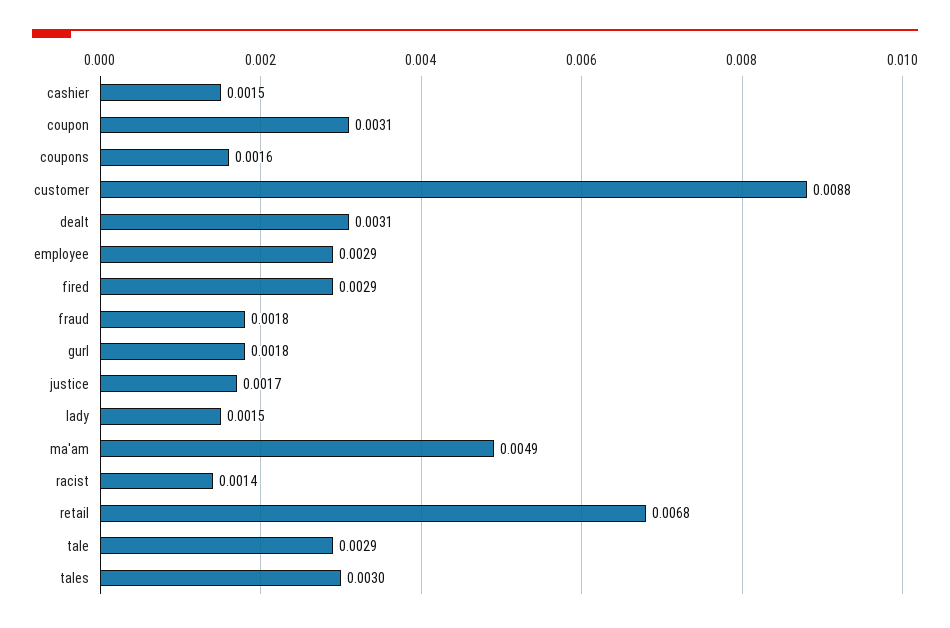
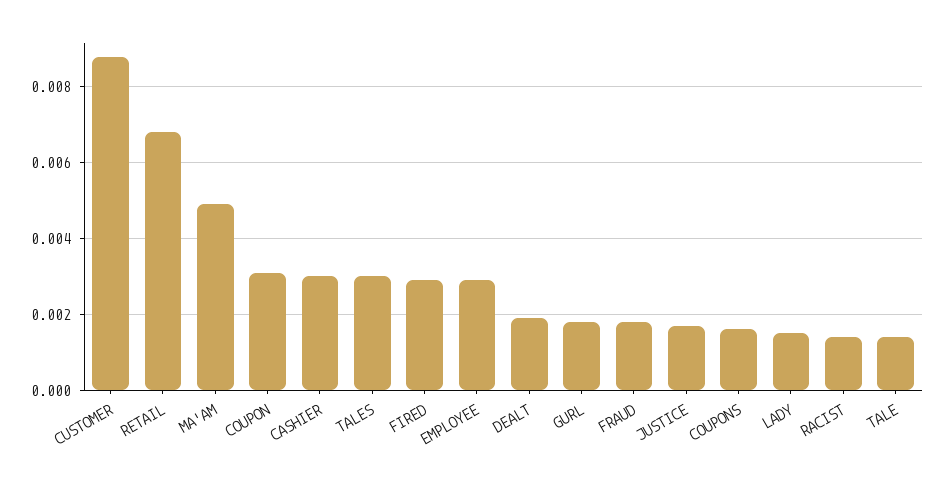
  {
-   "cashier": 0.0015,
+   "cashier": 0.003,
    "coupon": 0.0031,
    "coupons": 0.0016,
    "customer": 0.0088,
-   "dealt": 0.0031,
+   "dealt": 0.002,
    "employee": 0.0029,
    "fired": 0.0029,
    "fraud": 0.0018,
    "gurl": 0.0018,
    "justice": 0.0017,
    "lady": 0.0015,
    "ma'am": 0.0049,
    "racist": 0.0014,
    "retail": 0.0068,
-   "tale": 0.0029,
+   "tale": 0.0015,
    "tales": 0.003
  }

